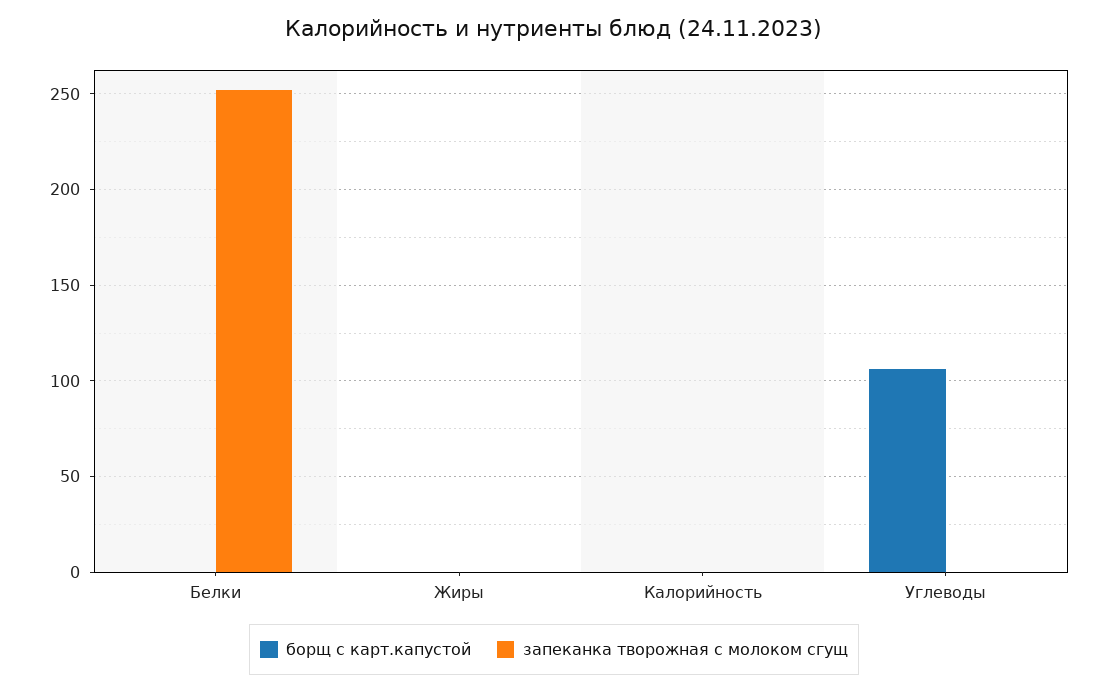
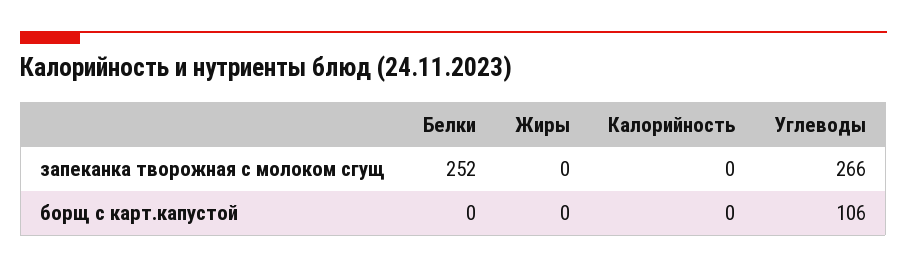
  {
    "борщ с карт.капустой": {
      "Белки": 0,
      "Жиры": 0,
      "Калорийность": 0,
      "Углеводы": 106
    },
    "запеканка творожная с молоком сгущ": {
      "Белки": 252,
      "Жиры": 0,
      "Калорийность": 0,
-     "Углеводы": 0
+     "Углеводы": 266
    }
  }

